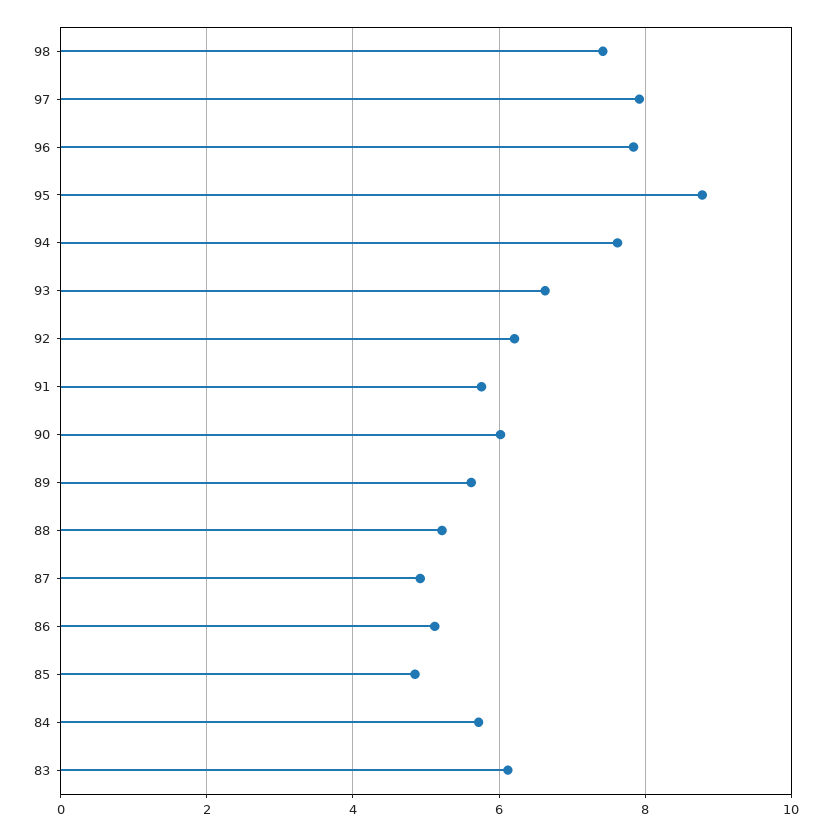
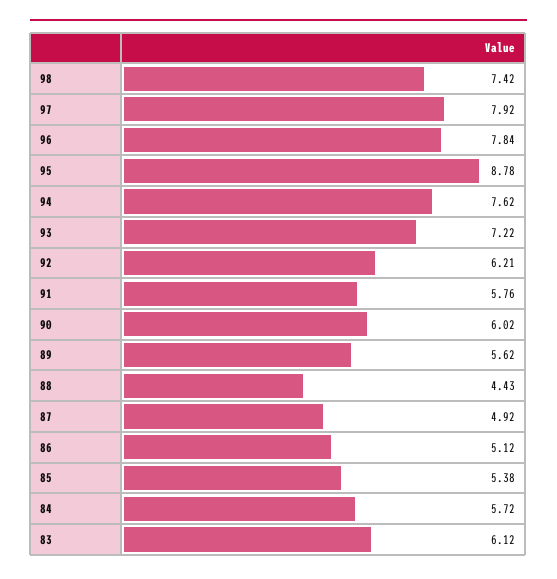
  {
    "98": 7.42,
    "97": 7.92,
    "96": 7.84,
    "95": 8.78,
    "94": 7.62,
-   "93": 6.6,
+   "93": 7.22,
    "92": 6.21,
    "91": 5.76,
    "90": 6.02,
    "89": 5.62,
-   "88": 5.2,
+   "88": 4.43,
    "87": 4.92,
    "86": 5.12,
-   "85": 4.8,
+   "85": 5.38,
    "84": 5.72,
    "83": 6.12
  }

